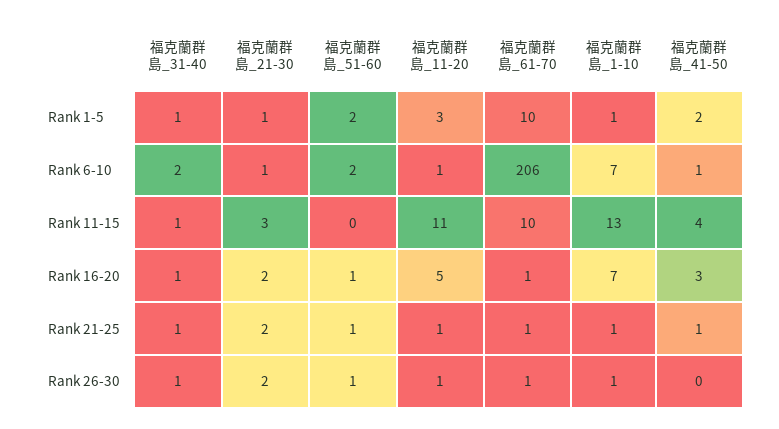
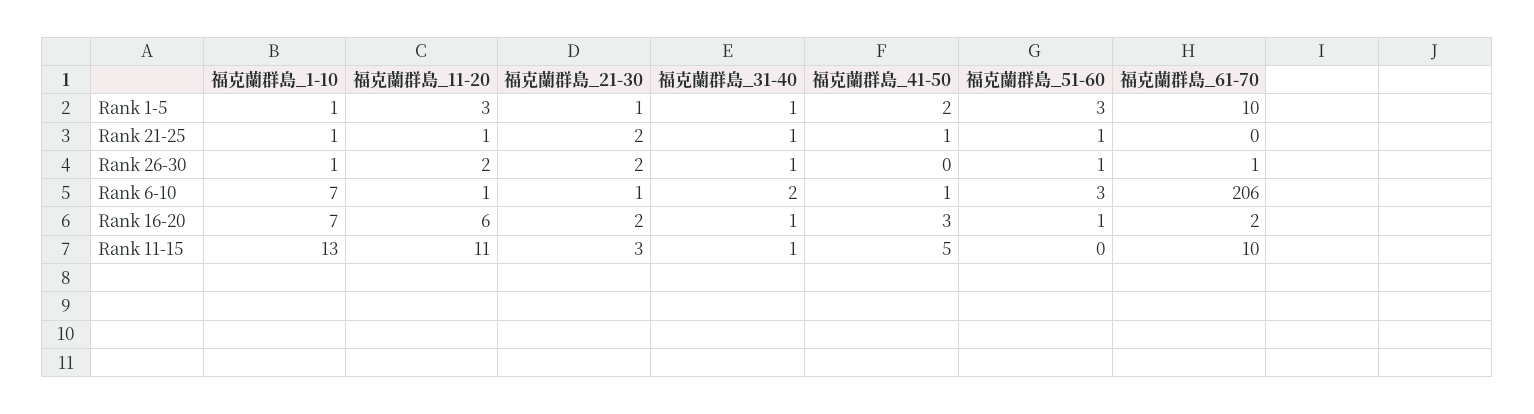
  {
    "福克蘭群島_31-40": {
      "Rank 1-5": 1,
      "Rank 6-10": 2,
      "Rank 11-15": 1,
      "Rank 16-20": 1,
      "Rank 21-25": 1,
      "Rank 26-30": 1
    },
    "福克蘭群島_21-30": {
      "Rank 1-5": 1,
      "Rank 6-10": 1,
      "Rank 11-15": 3,
      "Rank 16-20": 2,
      "Rank 21-25": 2,
      "Rank 26-30": 2
    },
    "福克蘭群島_51-60": {
-     "Rank 1-5": 2,
+     "Rank 1-5": 3,
-     "Rank 6-10": 2,
+     "Rank 6-10": 3,
      "Rank 11-15": 0,
      "Rank 16-20": 1,
      "Rank 21-25": 1,
      "Rank 26-30": 1
    },
    "福克蘭群島_11-20": {
      "Rank 1-5": 3,
      "Rank 6-10": 1,
      "Rank 11-15": 11,
-     "Rank 16-20": 5,
+     "Rank 16-20": 6,
      "Rank 21-25": 1,
-     "Rank 26-30": 1
+     "Rank 26-30": 2
    },
    "福克蘭群島_61-70": {
      "Rank 1-5": 10,
      "Rank 6-10": 206,
      "Rank 11-15": 10,
-     "Rank 16-20": 1,
+     "Rank 16-20": 2,
-     "Rank 21-25": 1,
+     "Rank 21-25": 0,
      "Rank 26-30": 1
    },
    "福克蘭群島_1-10": {
      "Rank 1-5": 1,
      "Rank 6-10": 7,
      "Rank 11-15": 13,
      "Rank 16-20": 7,
      "Rank 21-25": 1,
      "Rank 26-30": 1
    },
    "福克蘭群島_41-50": {
      "Rank 1-5": 2,
      "Rank 6-10": 1,
-     "Rank 11-15": 4,
+     "Rank 11-15": 5,
      "Rank 16-20": 3,
      "Rank 21-25": 1,
      "Rank 26-30": 0
    }
  }

